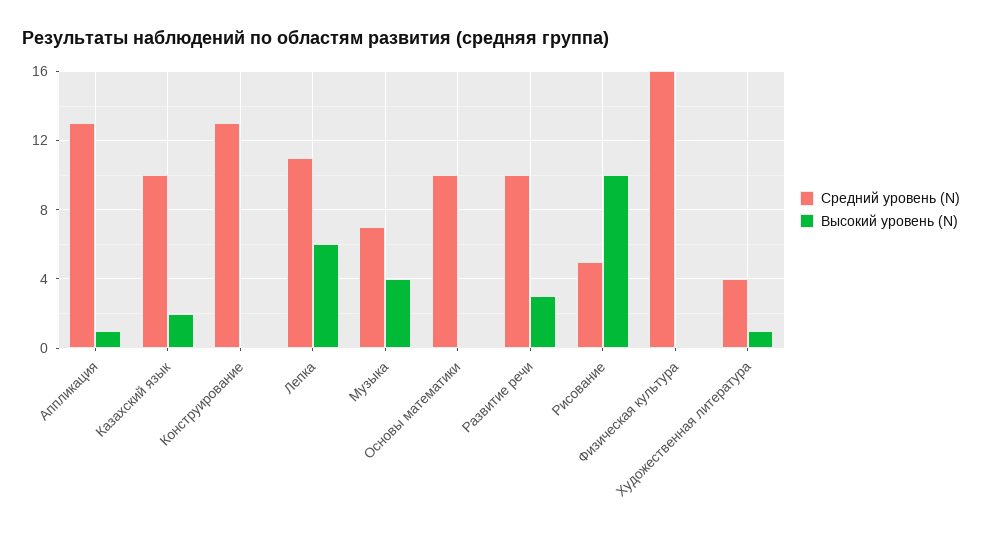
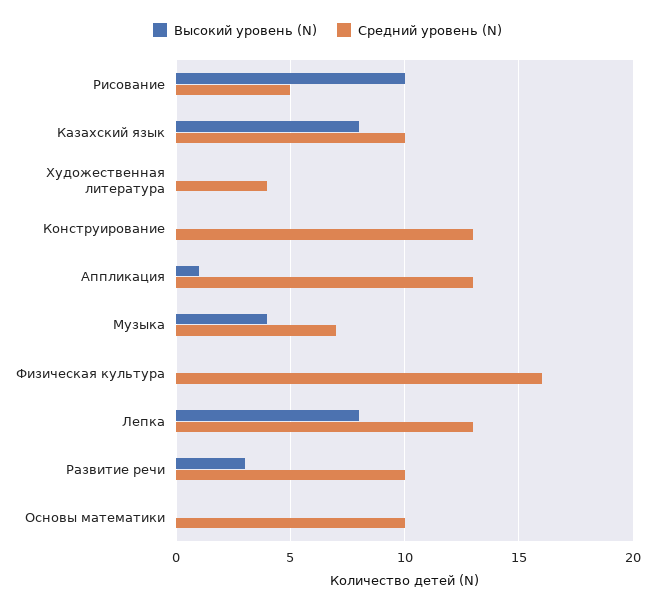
  {
    "Средний уровень (N)": {
      "Аппликация": 13,
      "Казахский язык": 10,
      "Конструирование": 13,
-     "Лепка": 11,
+     "Лепка": 13,
      "Музыка": 7,
      "Основы математики": 10,
      "Развитие речи": 10,
      "Рисование": 5,
      "Физическая культура": 16,
      "Художественная литература": 4
    },
    "Высокий уровень (N)": {
      "Аппликация": 1,
-     "Казахский язык": 2,
+     "Казахский язык": 8,
      "Конструирование": 0,
-     "Лепка": 6,
+     "Лепка": 8,
      "Музыка": 4,
      "Основы математики": 0,
      "Развитие речи": 3,
      "Рисование": 10,
      "Физическая культура": 0,
-     "Художественная литература": 1
+     "Художественная литература": 0
    }
  }

